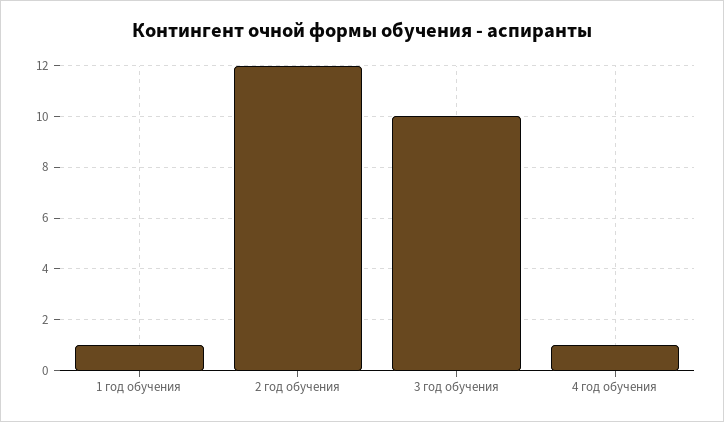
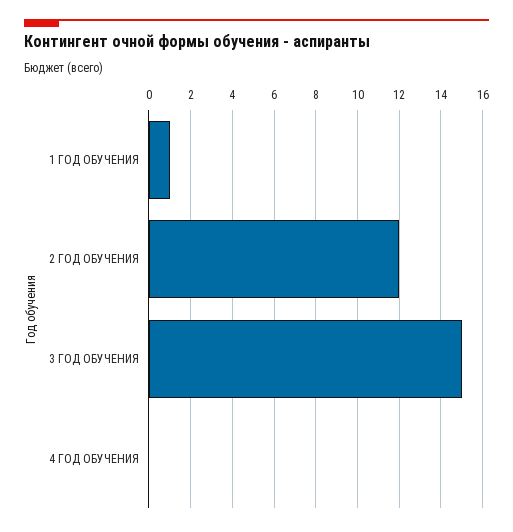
  {
    "1 год обучения": 1,
    "2 год обучения": 12,
-   "3 год обучения": 10,
+   "3 год обучения": 15,
-   "4 год обучения": 1
+   "4 год обучения": 0
  }

